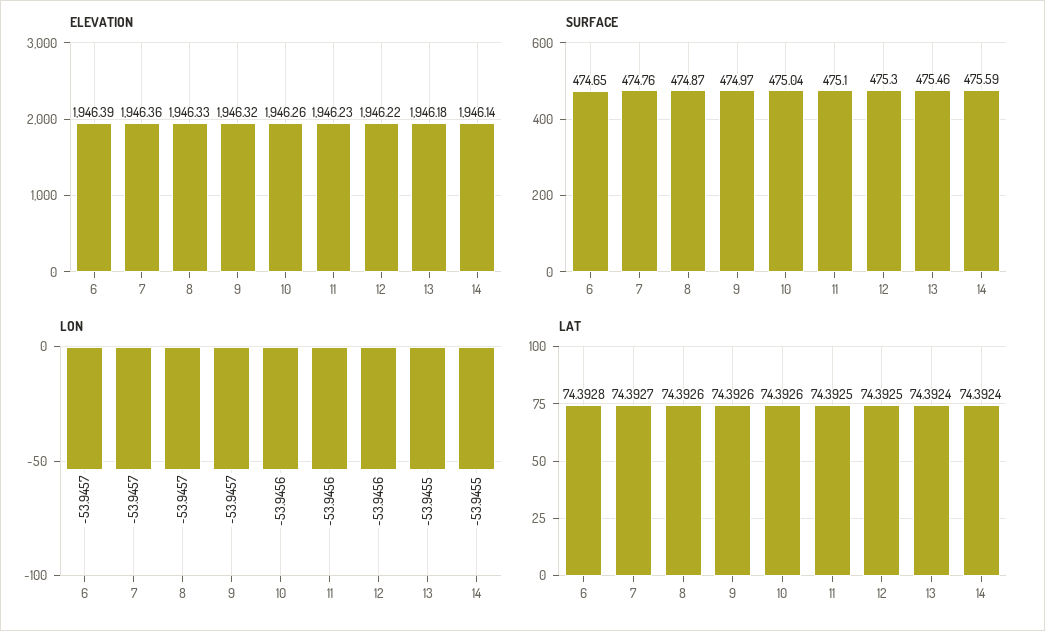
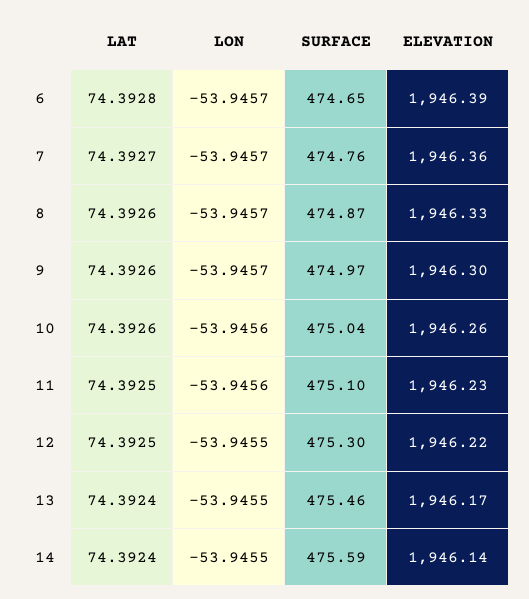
  {
    "ELEVATION": {
      "6": 1946.39,
      "7": 1946.36,
      "8": 1946.33,
-     "9": 1946.32,
+     "9": 1946.3,
      "10": 1946.26,
      "11": 1946.23,
      "12": 1946.22,
-     "13": 1946.18,
+     "13": 1946.17,
      "14": 1946.14
    },
    "SURFACE": {
      "6": 474.65,
      "7": 474.76,
      "8": 474.87,
      "9": 474.97,
      "10": 475.04,
      "11": 475.1,
      "12": 475.3,
      "13": 475.46,
      "14": 475.59
    },
    "LON": {
      "6": -53.9457,
      "7": -53.9457,
      "8": -53.9457,
      "9": -53.9457,
      "10": -53.9456,
      "11": -53.9456,
-     "12": -53.9456,
+     "12": -53.9455,
      "13": -53.9455,
      "14": -53.9455
    },
    "LAT": {
      "6": 74.3928,
      "7": 74.3927,
      "8": 74.3926,
      "9": 74.3926,
      "10": 74.3926,
      "11": 74.3925,
      "12": 74.3925,
      "13": 74.3924,
      "14": 74.3924
    }
  }

